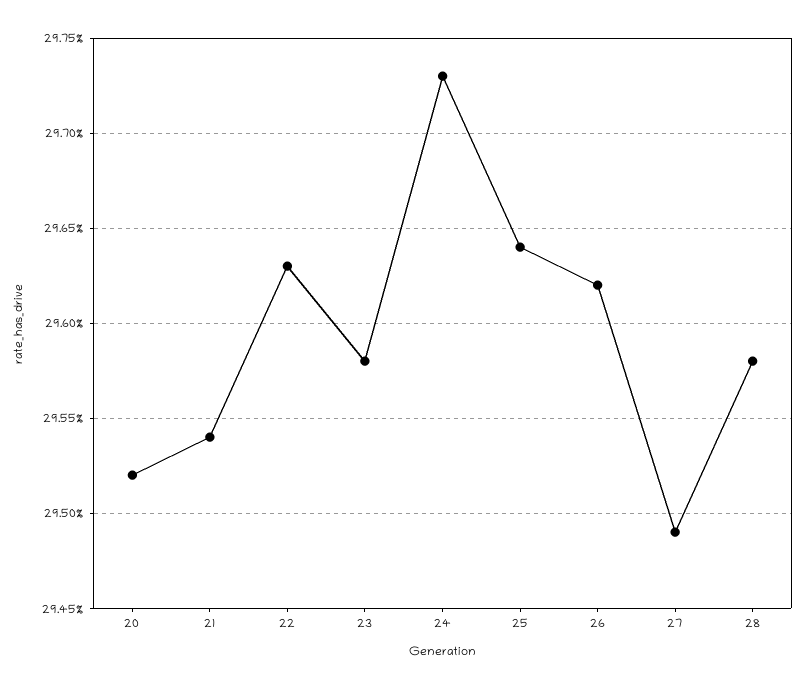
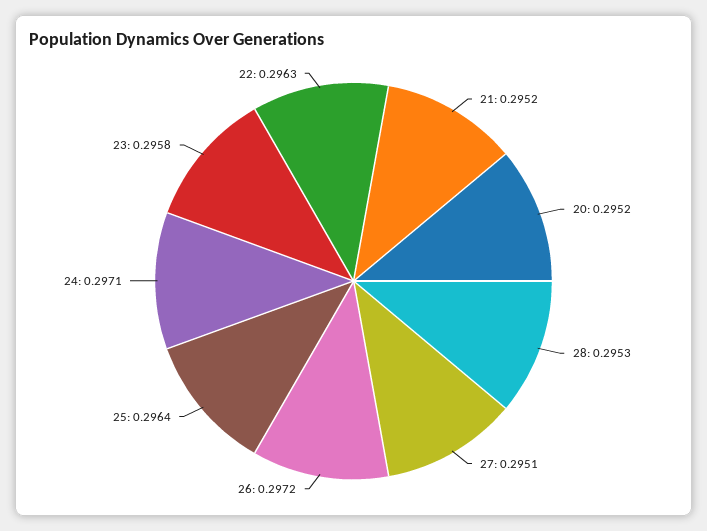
  {
    "20": 0.2952,
-   "21": 0.2954,
+   "21": 0.2952,
    "22": 0.2963,
    "23": 0.2958,
-   "24": 0.2973,
+   "24": 0.2971,
    "25": 0.2964,
-   "26": 0.2962,
+   "26": 0.2972,
-   "27": 0.2949,
+   "27": 0.2951,
-   "28": 0.2958
+   "28": 0.2953
  }

